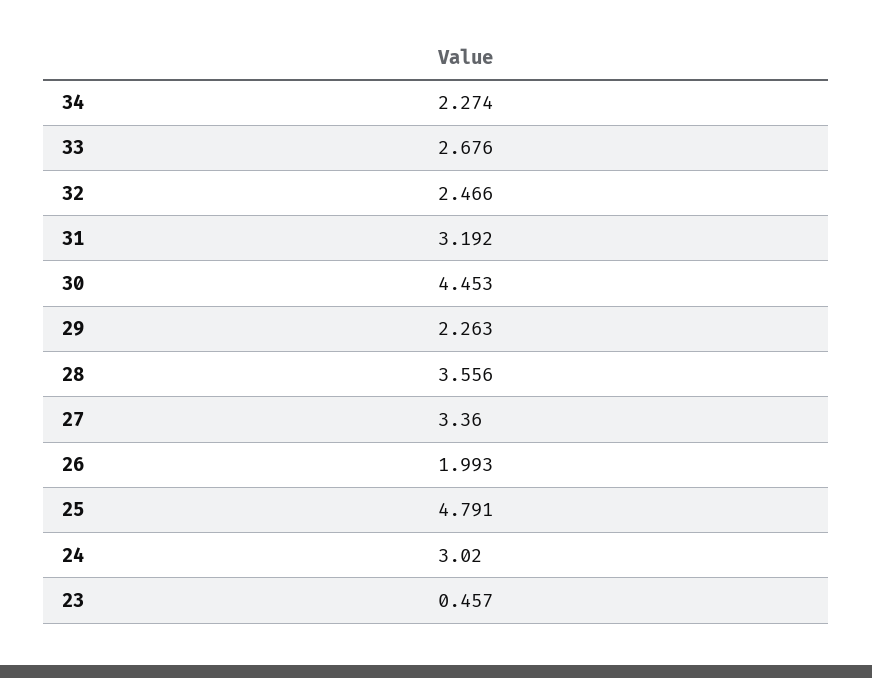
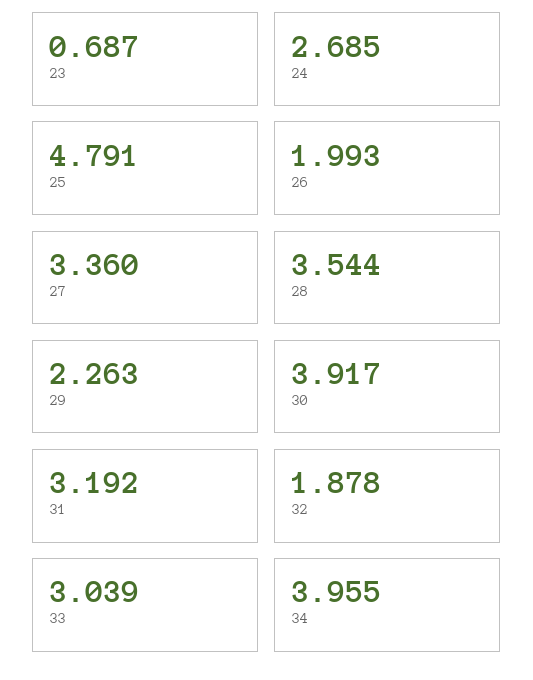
  {
-   "34": 2.274,
+   "34": 3.955,
-   "33": 2.676,
+   "33": 3.039,
-   "32": 2.466,
+   "32": 1.878,
    "31": 3.192,
-   "30": 4.453,
+   "30": 3.917,
    "29": 2.263,
-   "28": 3.556,
+   "28": 3.544,
    "27": 3.36,
    "26": 1.993,
    "25": 4.791,
-   "24": 3.02,
+   "24": 2.685,
-   "23": 0.457
+   "23": 0.687
  }

